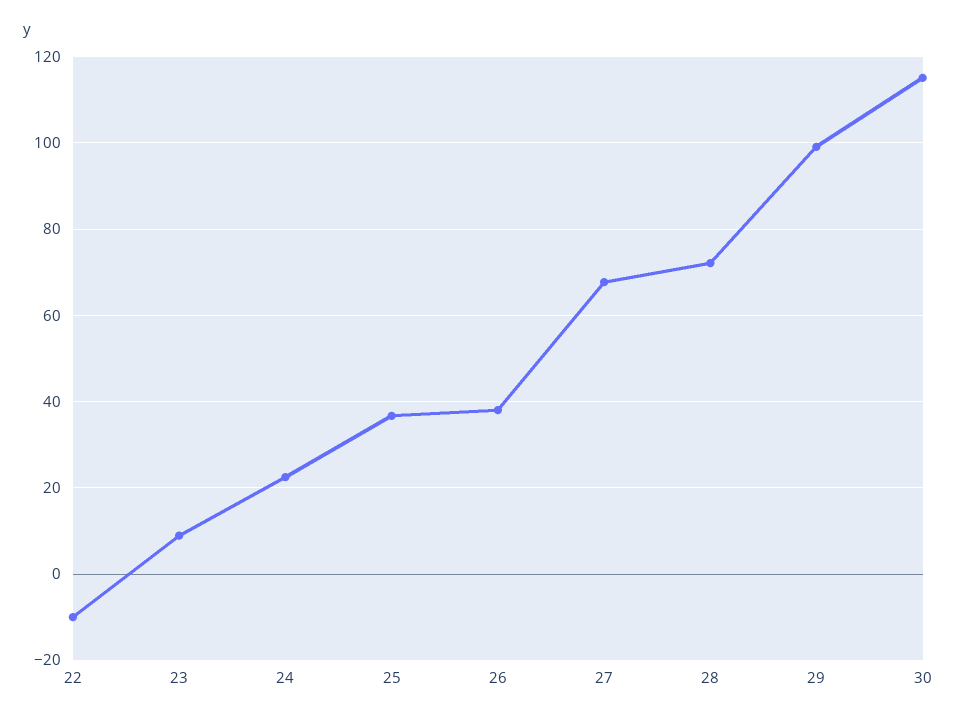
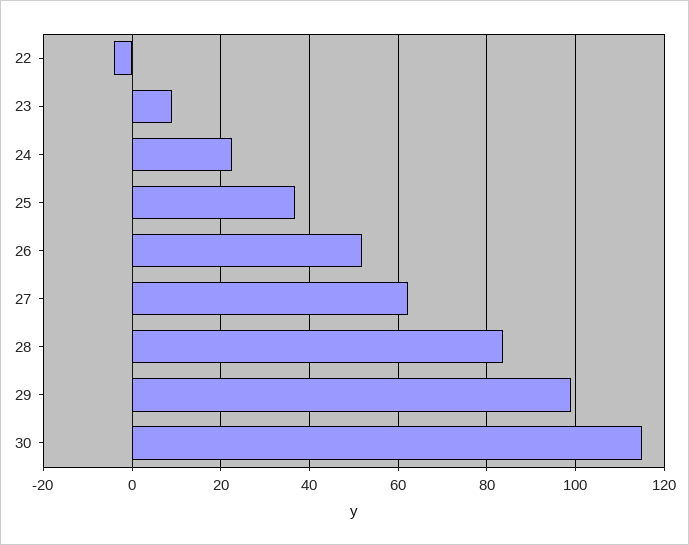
  {
-   "22": -10,
+   "22": -4,
    "23": 8,
    "24": 22,
    "25": 36,
-   "26": 38,
+   "26": 52,
-   "27": 68,
+   "27": 62,
-   "28": 72,
+   "28": 84,
    "29": 100,
    "30": 116
  }

